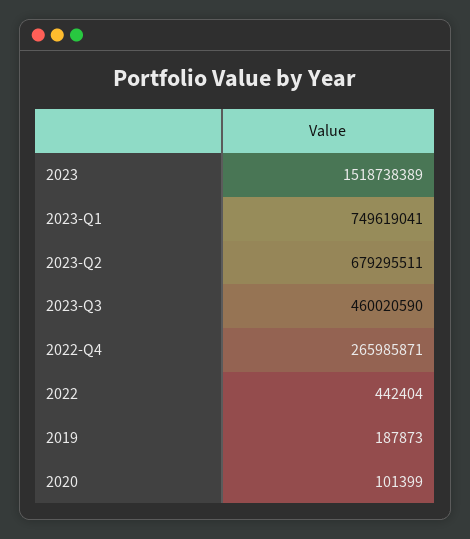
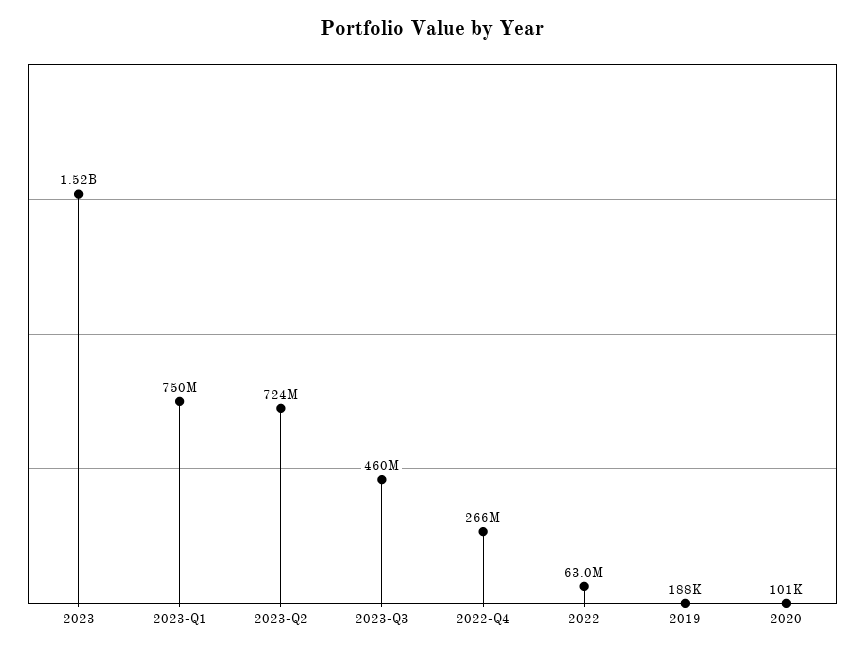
  {
    "2023": 1518738389,
    "2023-Q1": 749619041,
-   "2023-Q2": 679295511,
+   "2023-Q2": 724000000,
    "2023-Q3": 460020590,
    "2022-Q4": 265985871,
-   "2022": 442404,
+   "2022": 63000000,
    "2019": 187873,
    "2020": 101399
  }

